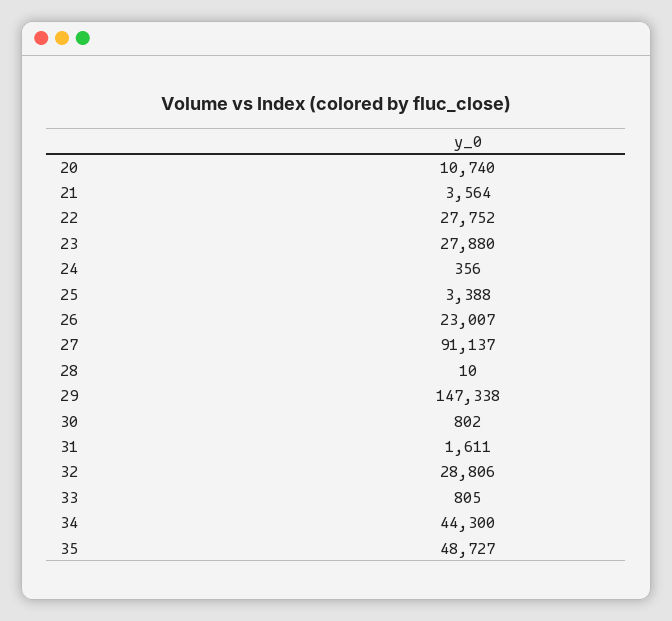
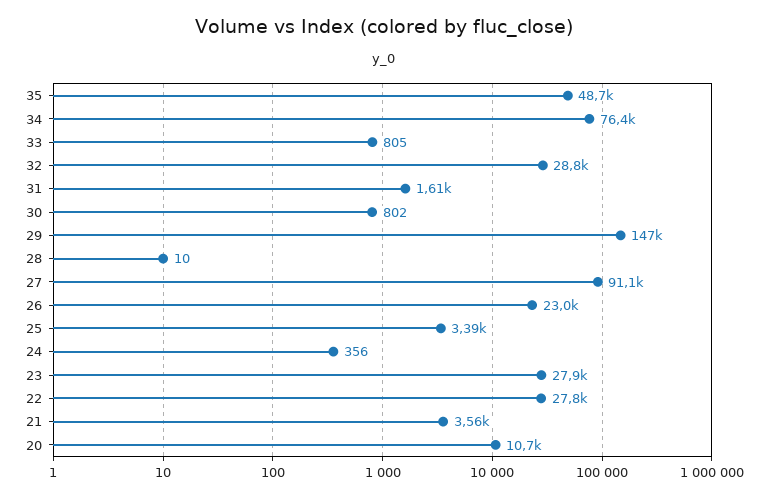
  {
    "20": 10740,
    "21": 3564,
    "22": 27752,
    "23": 27880,
    "24": 356,
    "25": 3388,
    "26": 23007,
    "27": 91137,
    "28": 10,
    "29": 147338,
    "30": 802,
    "31": 1611,
    "32": 28806,
    "33": 805,
-   "34": 44300,
+   "34": 76400,
    "35": 48727
  }

